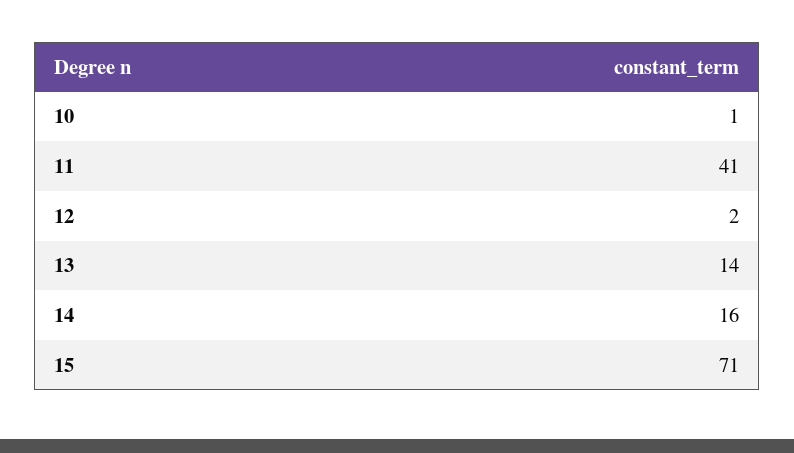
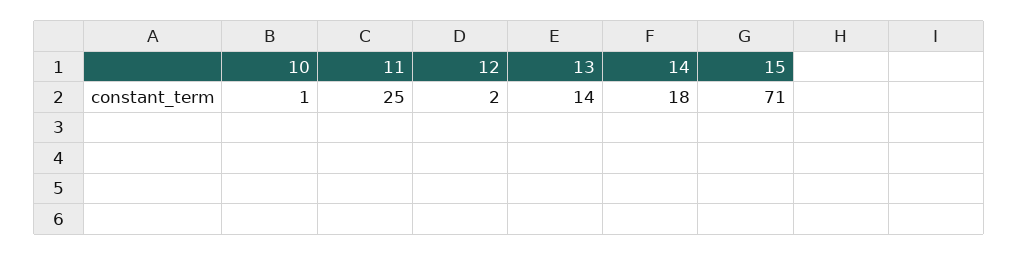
  {
    "10": 1,
-   "11": 41,
+   "11": 25,
    "12": 2,
    "13": 14,
-   "14": 16,
+   "14": 18,
    "15": 71
  }

